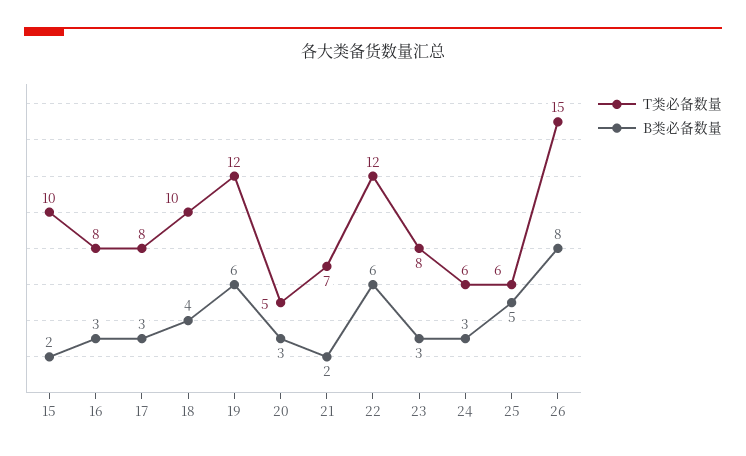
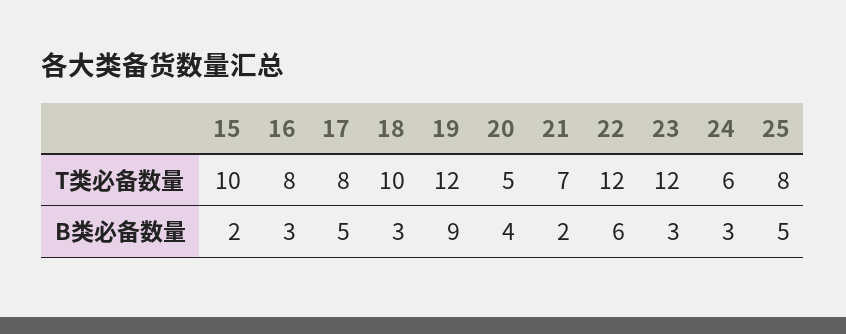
  {
    "T类必备数量": {
      "15": 10,
      "16": 8,
      "17": 8,
      "18": 10,
      "19": 12,
      "20": 5,
      "21": 7,
      "22": 12,
-     "23": 8,
+     "23": 12,
      "24": 6,
-     "25": 6,
+     "25": 8
-     "26": 15
    },
    "B类必备数量": {
      "15": 2,
      "16": 3,
-     "17": 3,
+     "17": 5,
-     "18": 4,
+     "18": 3,
-     "19": 6,
+     "19": 9,
-     "20": 3,
+     "20": 4,
      "21": 2,
      "22": 6,
      "23": 3,
      "24": 3,
-     "25": 5,
+     "25": 5
-     "26": 8
    }
  }

